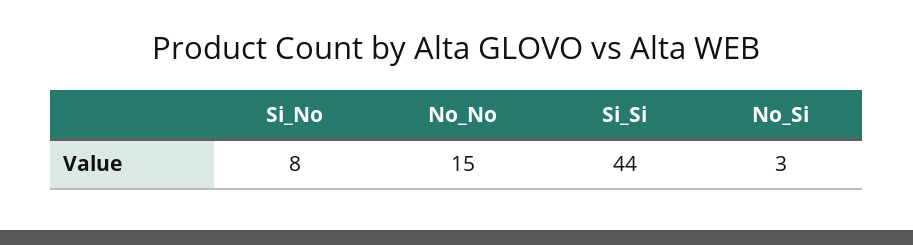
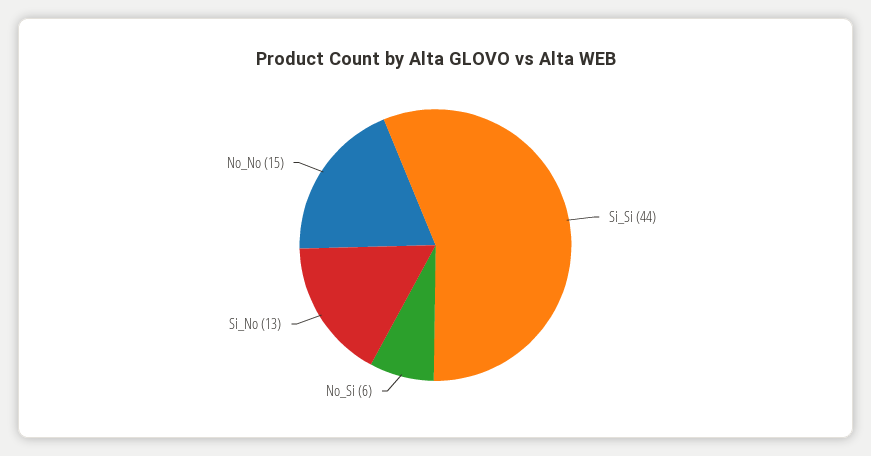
  {
-   "Si_No": 8,
+   "Si_No": 13,
    "No_No": 15,
    "Si_Si": 44,
-   "No_Si": 3
+   "No_Si": 6
  }

